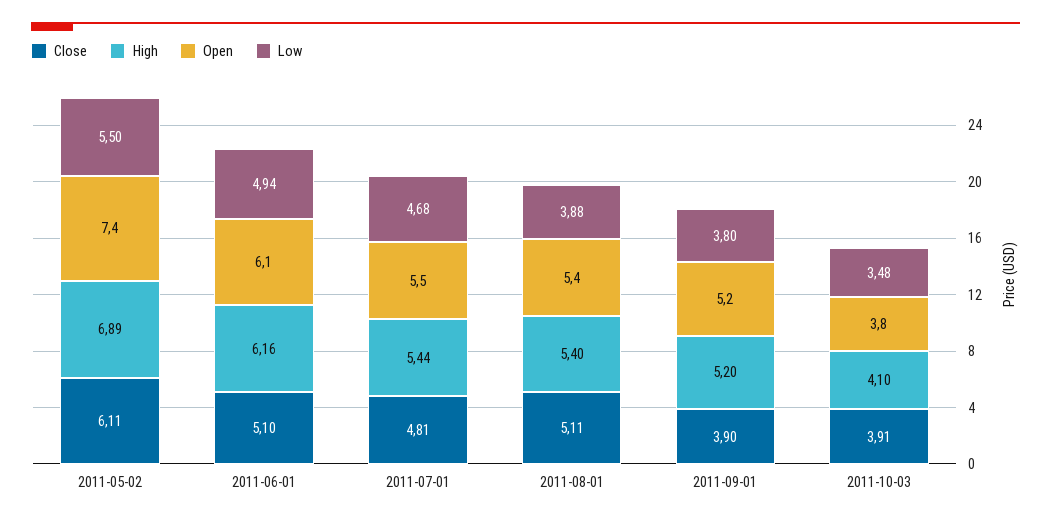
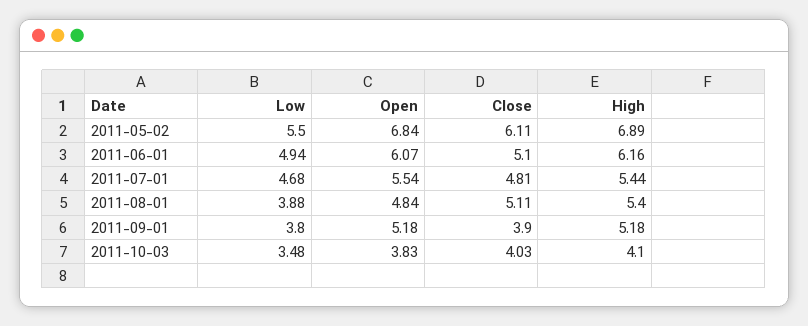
  {
    "Close": {
      "2011-05-02": 6.11,
      "2011-06-01": 5.1,
      "2011-07-01": 4.81,
      "2011-08-01": 5.11,
      "2011-09-01": 3.9,
-     "2011-10-03": 3.91
+     "2011-10-03": 4.03
    },
    "High": {
      "2011-05-02": 6.89,
      "2011-06-01": 6.16,
      "2011-07-01": 5.44,
      "2011-08-01": 5.4,
-     "2011-09-01": 5.2,
+     "2011-09-01": 5.18,
      "2011-10-03": 4.1
    },
    "Open": {
-     "2011-05-02": 7.4,
+     "2011-05-02": 6.84,
      "2011-06-01": 6.07,
      "2011-07-01": 5.54,
-     "2011-08-01": 5.4,
+     "2011-08-01": 4.84,
      "2011-09-01": 5.18,
      "2011-10-03": 3.83
    },
    "Low": {
      "2011-05-02": 5.5,
      "2011-06-01": 4.94,
      "2011-07-01": 4.68,
      "2011-08-01": 3.88,
      "2011-09-01": 3.8,
      "2011-10-03": 3.48
    }
  }

